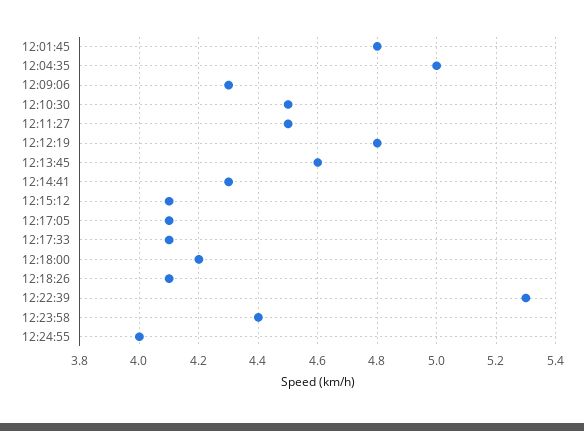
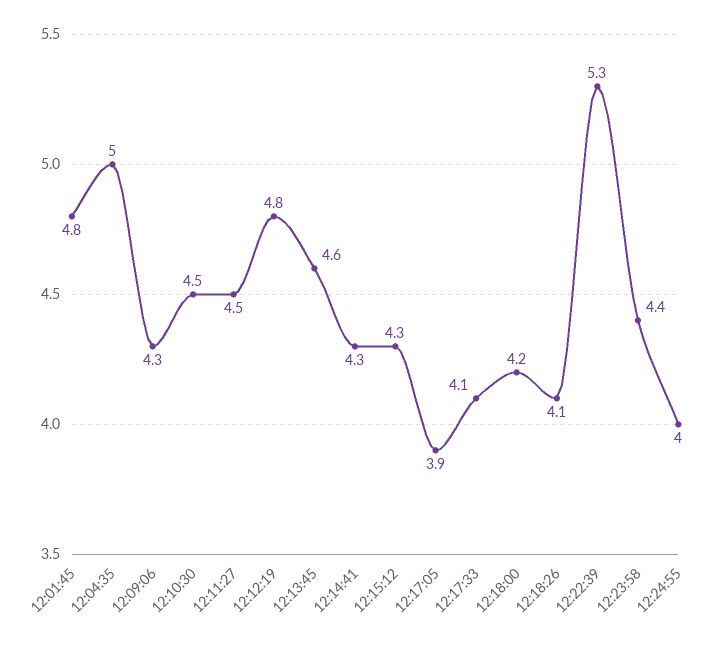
  {
    "12:01:45": 4.8,
    "12:04:35": 5,
    "12:09:06": 4.3,
    "12:10:30": 4.5,
    "12:11:27": 4.5,
    "12:12:19": 4.8,
    "12:13:45": 4.6,
    "12:14:41": 4.3,
-   "12:15:12": 4.1,
+   "12:15:12": 4.3,
-   "12:17:05": 4.1,
+   "12:17:05": 3.9,
    "12:17:33": 4.1,
    "12:18:00": 4.2,
    "12:18:26": 4.1,
    "12:22:39": 5.3,
    "12:23:58": 4.4,
    "12:24:55": 4
  }

